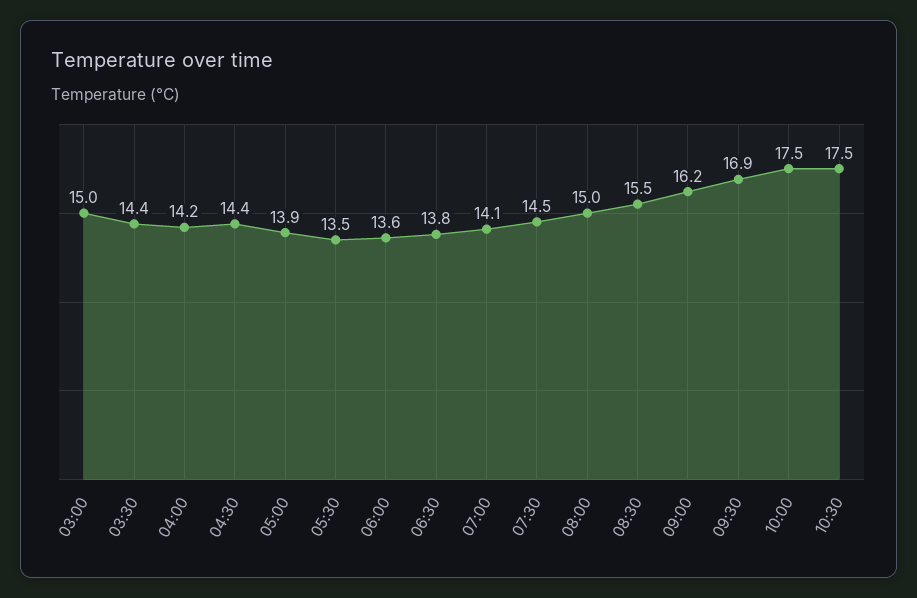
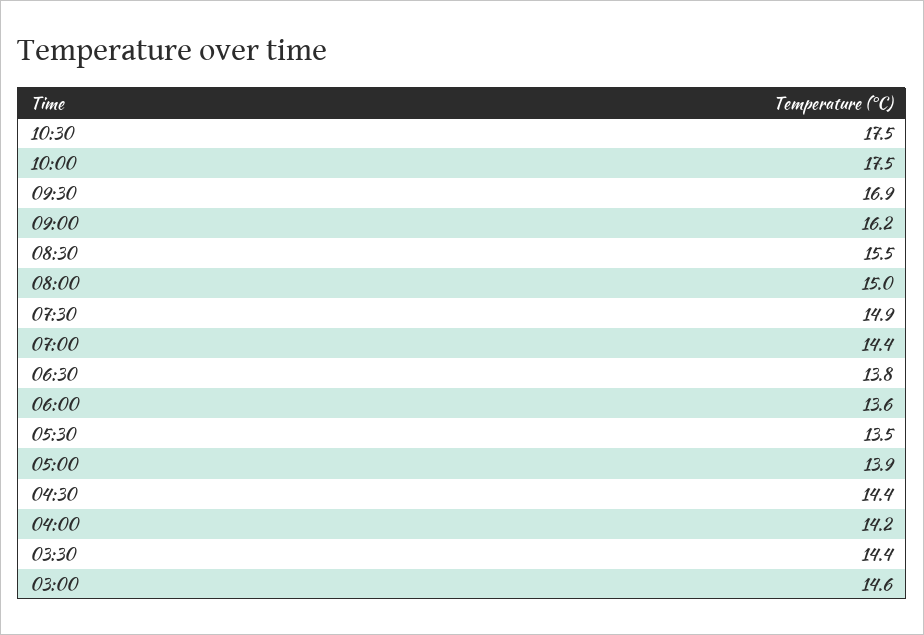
  {
-   "03:00": 15,
+   "03:00": 14.6,
    "03:30": 14.4,
    "04:00": 14.2,
    "04:30": 14.4,
    "05:00": 13.9,
    "05:30": 13.5,
    "06:00": 13.6,
    "06:30": 13.8,
-   "07:00": 14.1,
+   "07:00": 14.4,
-   "07:30": 14.5,
+   "07:30": 14.9,
    "08:00": 15,
    "08:30": 15.5,
    "09:00": 16.2,
    "09:30": 16.9,
    "10:00": 17.5,
    "10:30": 17.5
  }

